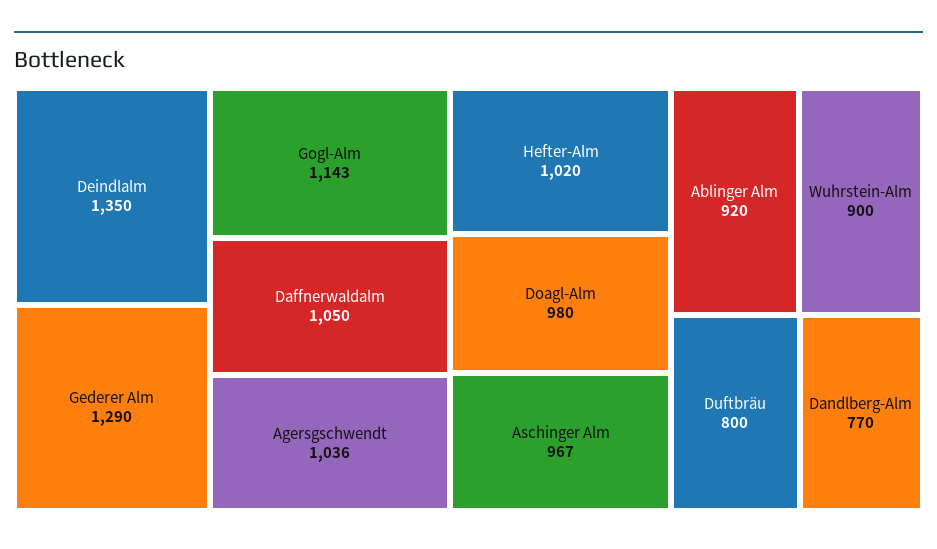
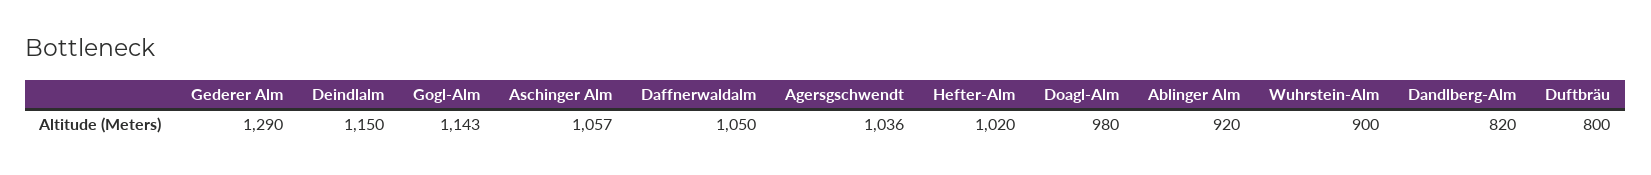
  {
-   "Deindlalm": 1350,
+   "Deindlalm": 1150,
    "Gederer Alm": 1290,
    "Gogl-Alm": 1143,
    "Daffnerwaldalm": 1050,
    "Agersgschwendt": 1036,
    "Hefter-Alm": 1020,
    "Doagl-Alm": 980,
-   "Aschinger Alm": 967,
+   "Aschinger Alm": 1057,
    "Ablinger Alm": 920,
    "Wuhrstein-Alm": 900,
    "Duftbräu": 800,
-   "Dandlberg-Alm": 770
+   "Dandlberg-Alm": 820
  }

